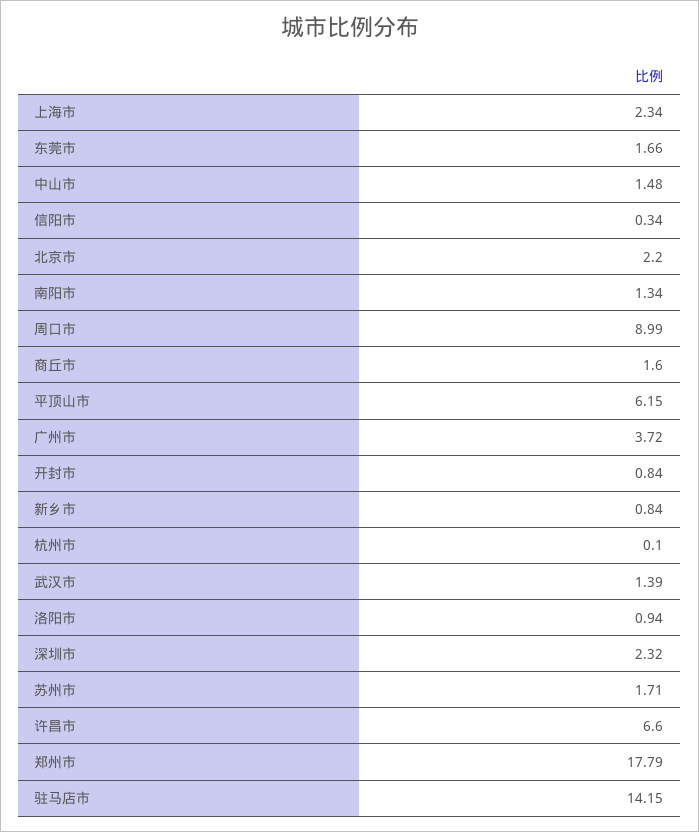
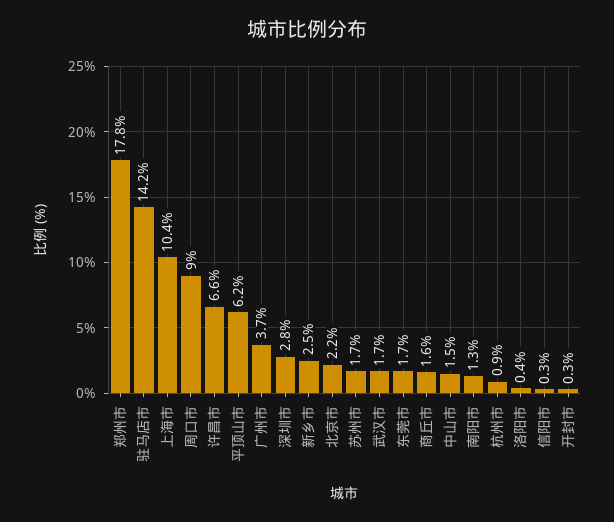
  {
-   "上海市": 2.34,
+   "上海市": 10.4,
    "东莞市": 1.66,
    "中山市": 1.48,
    "信阳市": 0.34,
    "北京市": 2.2,
    "南阳市": 1.34,
    "周口市": 8.99,
    "商丘市": 1.6,
    "平顶山市": 6.15,
    "广州市": 3.72,
-   "开封市": 0.84,
+   "开封市": 0.3,
-   "新乡市": 0.84,
+   "新乡市": 2.5,
-   "杭州市": 0.1,
+   "杭州市": 0.9,
-   "武汉市": 1.39,
+   "武汉市": 1.7,
-   "洛阳市": 0.94,
+   "洛阳市": 0.4,
-   "深圳市": 2.32,
+   "深圳市": 2.8,
    "苏州市": 1.71,
    "许昌市": 6.6,
    "郑州市": 17.79,
    "驻马店市": 14.15
  }

